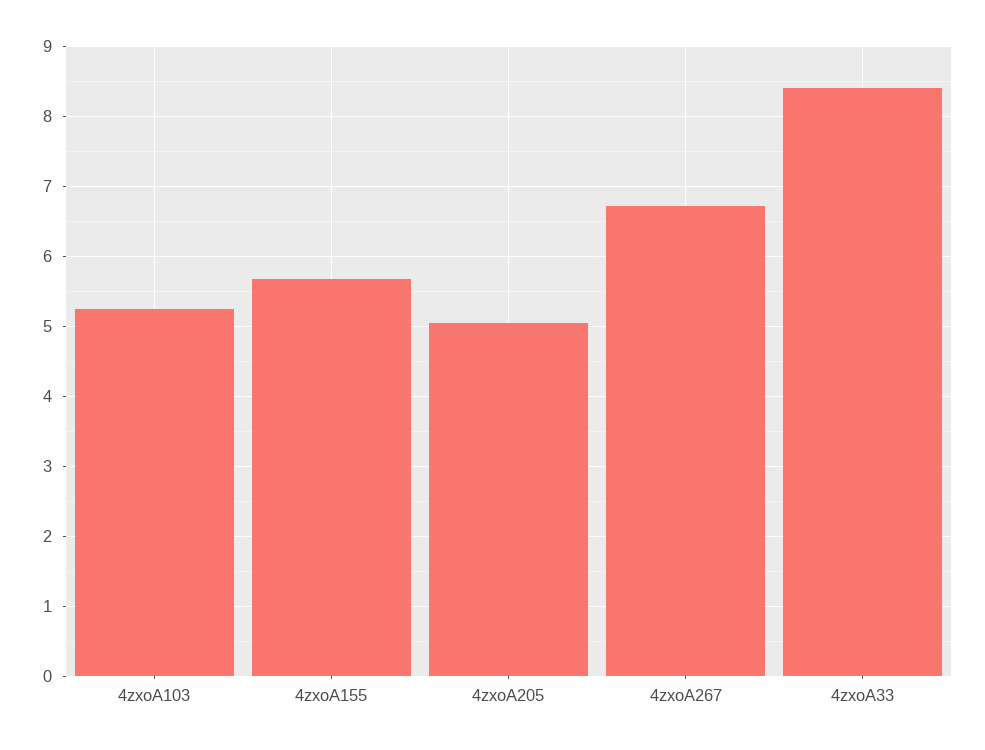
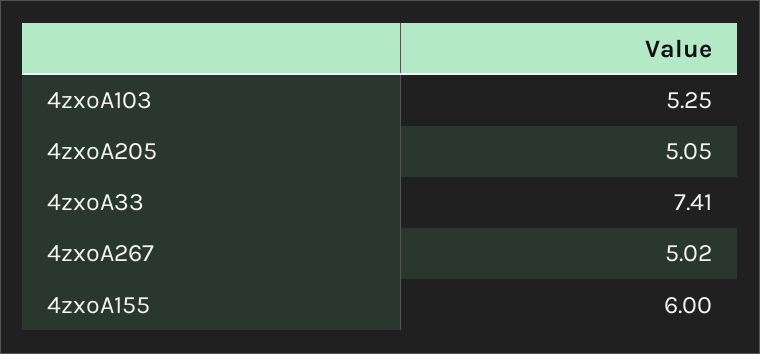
  {
    "4zxoA103": 5.25,
-   "4zxoA155": 5.7,
+   "4zxoA155": 6,
    "4zxoA205": 5.05,
-   "4zxoA267": 6.7,
+   "4zxoA267": 5.02,
-   "4zxoA33": 8.4
+   "4zxoA33": 7.41
  }

